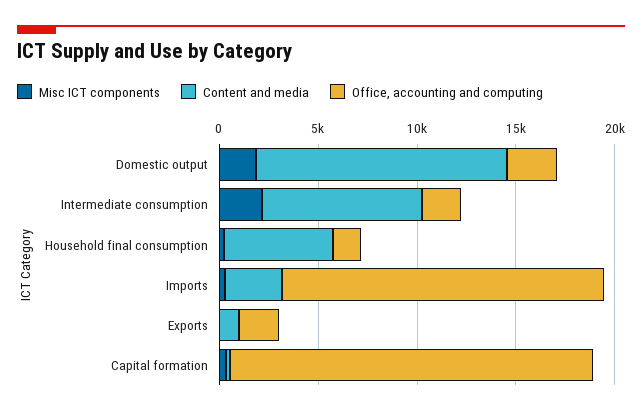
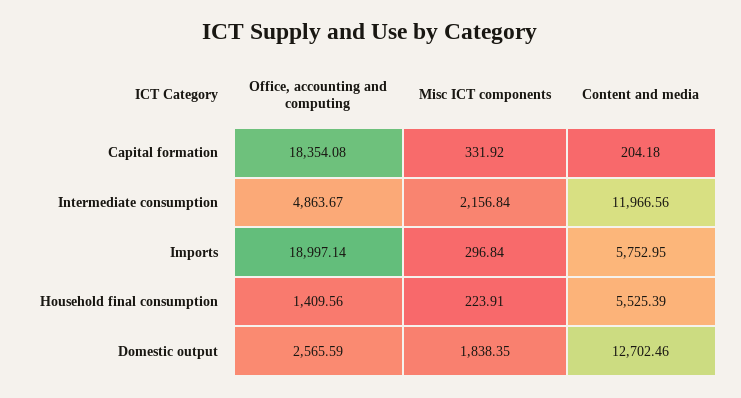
  {
    "Misc ICT components": {
      "Domestic output": 1838.35,
      "Intermediate consumption": 2156.84,
      "Household final consumption": 223.91,
      "Imports": 296.84,
-     "Exports": 0,
      "Capital formation": 331.92
    },
    "Content and media": {
      "Domestic output": 12702.46,
-     "Intermediate consumption": 8000,
+     "Intermediate consumption": 11966.56,
      "Household final consumption": 5525.39,
-     "Imports": 3000,
+     "Imports": 5752.95,
-     "Exports": 1000,
      "Capital formation": 204.18
    },
    "Office, accounting and computing": {
      "Domestic output": 2565.59,
-     "Intermediate consumption": 2000,
+     "Intermediate consumption": 4863.67,
      "Household final consumption": 1409.56,
-     "Imports": 16000,
+     "Imports": 18997.14,
-     "Exports": 2000,
      "Capital formation": 18354.08
    }
  }

